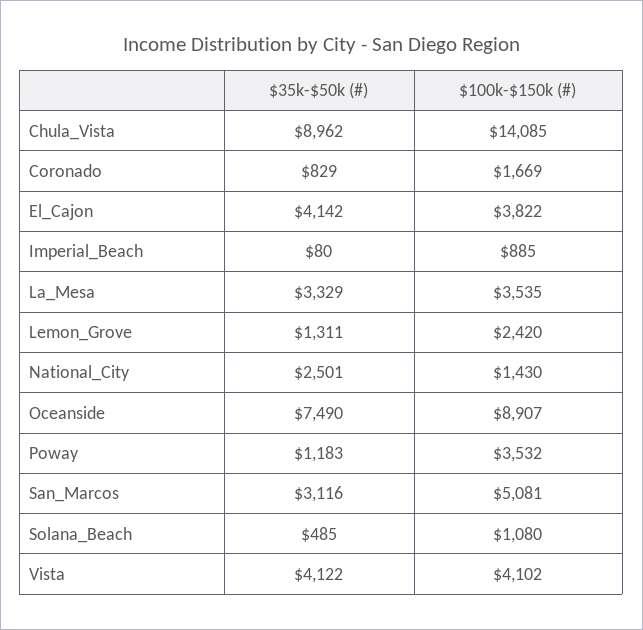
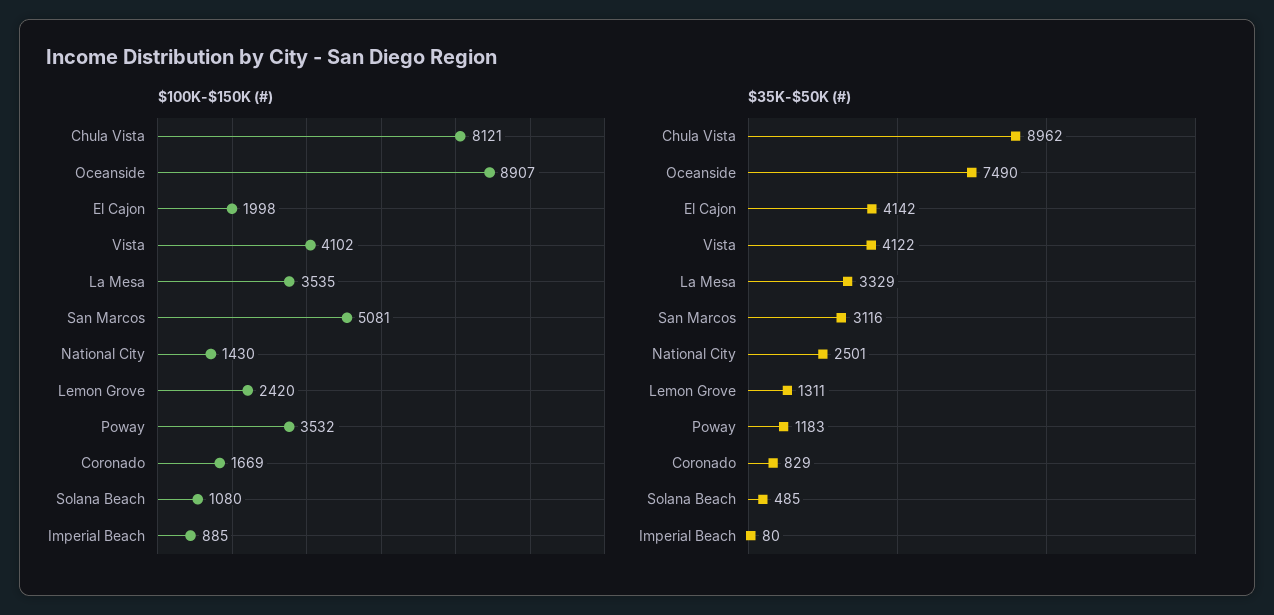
  {
    "$35k-$50k (#)": {
      "Chula_Vista": 8962,
      "Coronado": 829,
      "El_Cajon": 4142,
      "Imperial_Beach": 80,
      "La_Mesa": 3329,
      "Lemon_Grove": 1311,
      "National_City": 2501,
      "Oceanside": 7490,
      "Poway": 1183,
      "San_Marcos": 3116,
      "Solana_Beach": 485,
      "Vista": 4122
    },
    "$100k-$150k (#)": {
-     "Chula_Vista": 14085,
+     "Chula_Vista": 8121,
      "Coronado": 1669,
-     "El_Cajon": 3822,
+     "El_Cajon": 1998,
      "Imperial_Beach": 885,
      "La_Mesa": 3535,
      "Lemon_Grove": 2420,
      "National_City": 1430,
      "Oceanside": 8907,
      "Poway": 3532,
      "San_Marcos": 5081,
      "Solana_Beach": 1080,
      "Vista": 4102
    }
  }

